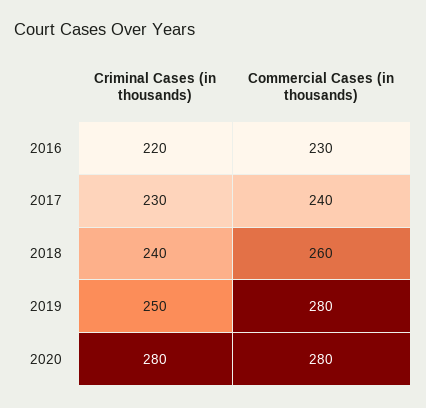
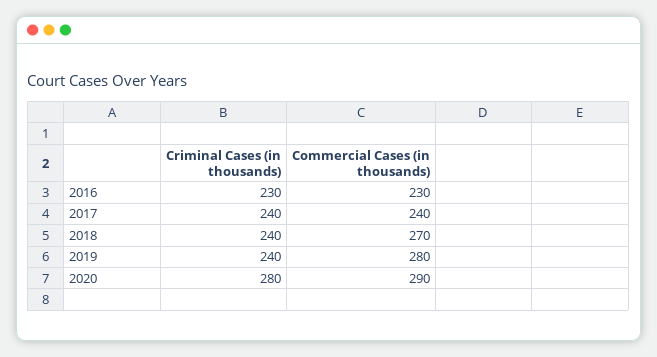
  {
    "Criminal Cases (in thousands)": {
-     "2016": 220,
+     "2016": 230,
-     "2017": 230,
+     "2017": 240,
      "2018": 240,
-     "2019": 250,
+     "2019": 240,
      "2020": 280
    },
    "Commercial Cases (in thousands)": {
      "2016": 230,
      "2017": 240,
-     "2018": 260,
+     "2018": 270,
      "2019": 280,
-     "2020": 280
+     "2020": 290
    }
  }

